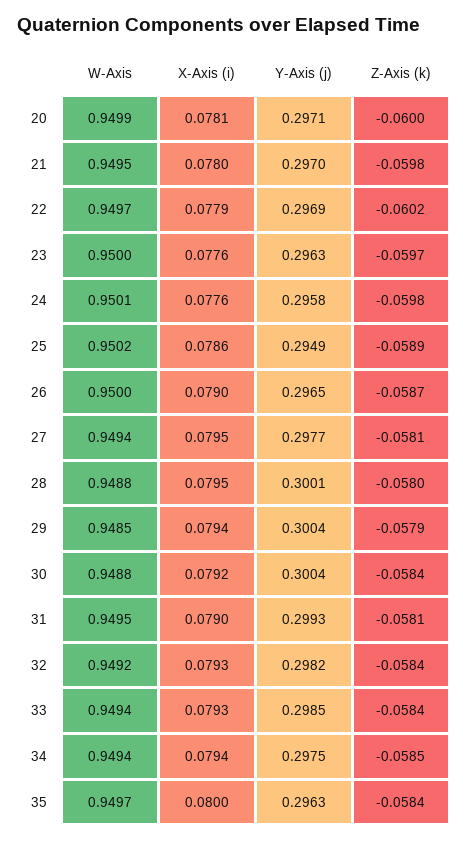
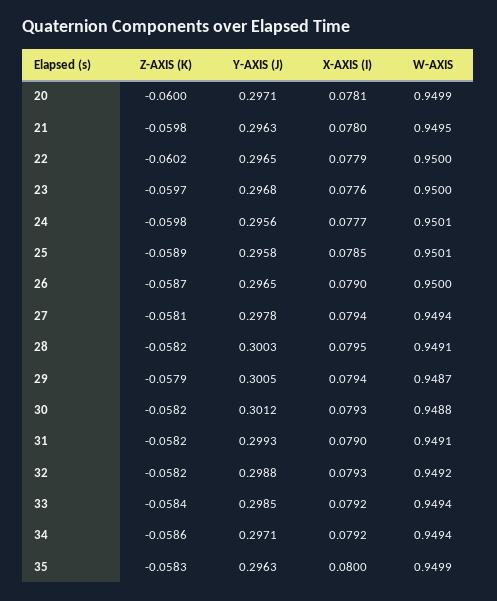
  {
    "W-Axis": {
      "20": 0.9499,
      "21": 0.9495,
-     "22": 0.9497,
+     "22": 0.95,
      "23": 0.95,
      "24": 0.9501,
-     "25": 0.9502,
+     "25": 0.9501,
      "26": 0.95,
      "27": 0.9494,
-     "28": 0.9488,
+     "28": 0.9491,
-     "29": 0.9485,
+     "29": 0.9487,
      "30": 0.9488,
-     "31": 0.9495,
+     "31": 0.9491,
      "32": 0.9492,
      "33": 0.9494,
      "34": 0.9494,
-     "35": 0.9497
+     "35": 0.9499
    },
    "X-Axis (i)": {
      "20": 0.0781,
      "21": 0.078,
      "22": 0.0779,
      "23": 0.0776,
-     "24": 0.0776,
+     "24": 0.0777,
-     "25": 0.0786,
+     "25": 0.0785,
      "26": 0.079,
-     "27": 0.0795,
+     "27": 0.0794,
      "28": 0.0795,
      "29": 0.0794,
-     "30": 0.0792,
+     "30": 0.0793,
      "31": 0.079,
      "32": 0.0793,
-     "33": 0.0793,
+     "33": 0.0792,
-     "34": 0.0794,
+     "34": 0.0792,
      "35": 0.08
    },
    "Y-Axis (j)": {
      "20": 0.2971,
-     "21": 0.297,
+     "21": 0.2963,
-     "22": 0.2969,
+     "22": 0.2965,
-     "23": 0.2963,
+     "23": 0.2968,
-     "24": 0.2958,
+     "24": 0.2956,
-     "25": 0.2949,
+     "25": 0.2958,
      "26": 0.2965,
-     "27": 0.2977,
+     "27": 0.2978,
-     "28": 0.3001,
+     "28": 0.3003,
-     "29": 0.3004,
+     "29": 0.3005,
-     "30": 0.3004,
+     "30": 0.3012,
      "31": 0.2993,
-     "32": 0.2982,
+     "32": 0.2988,
      "33": 0.2985,
-     "34": 0.2975,
+     "34": 0.2971,
      "35": 0.2963
    },
    "Z-Axis (k)": {
      "20": -0.06,
      "21": -0.0598,
      "22": -0.0602,
      "23": -0.0597,
      "24": -0.0598,
      "25": -0.0589,
      "26": -0.0587,
      "27": -0.0581,
-     "28": -0.058,
+     "28": -0.0582,
      "29": -0.0579,
-     "30": -0.0584,
+     "30": -0.0582,
-     "31": -0.0581,
+     "31": -0.0582,
-     "32": -0.0584,
+     "32": -0.0582,
      "33": -0.0584,
-     "34": -0.0585,
+     "34": -0.0586,
-     "35": -0.0584
+     "35": -0.0583
    }
  }

